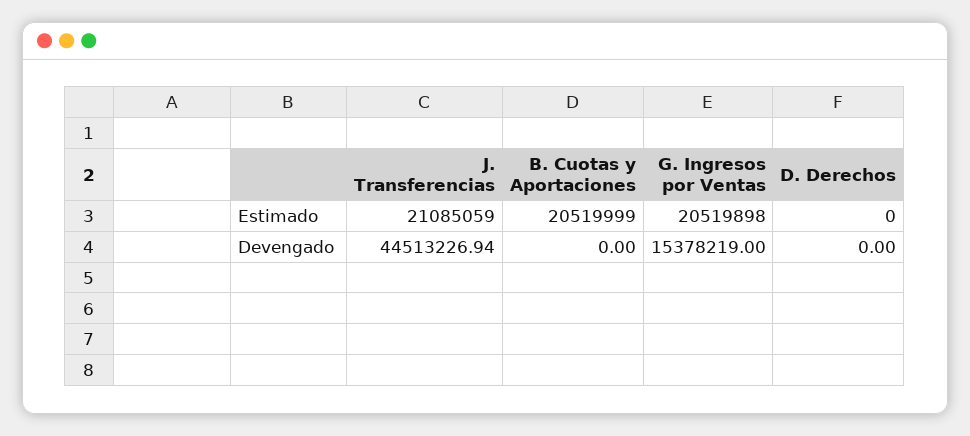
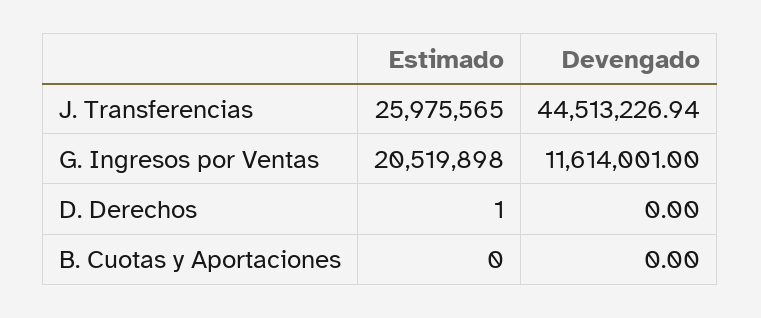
  {
    "J. Transferencias": {
-     "Estimado": 21085059,
+     "Estimado": 25975565,
      "Devengado": 44513226.94
    },
    "B. Cuotas y Aportaciones": {
-     "Estimado": 20519999,
+     "Estimado": 0,
      "Devengado": 0
    },
    "G. Ingresos por Ventas": {
      "Estimado": 20519898,
-     "Devengado": 15378219
+     "Devengado": 11614001
    },
    "D. Derechos": {
-     "Estimado": 0,
+     "Estimado": 1,
      "Devengado": 0
    }
  }

